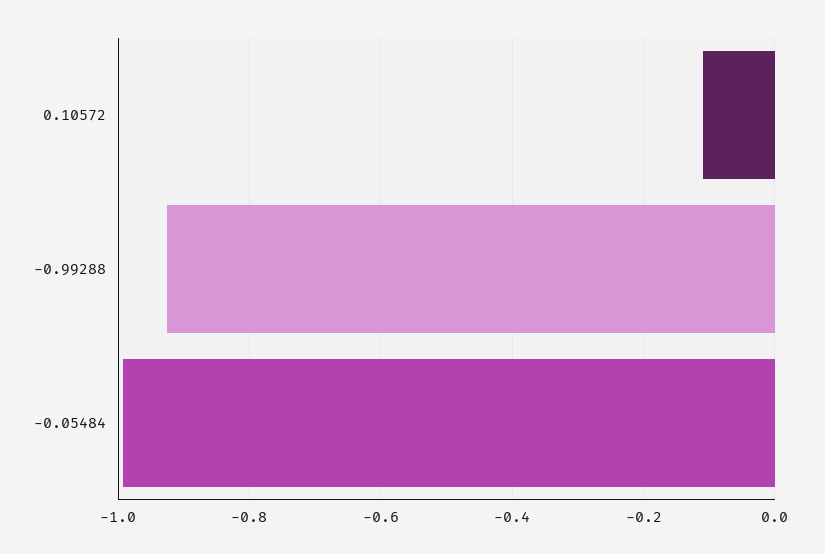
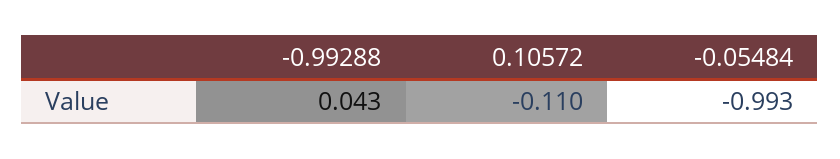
  {
    "0.10572": -0.11,
-   "-0.99288": -0.92,
+   "-0.99288": 0.043,
    "-0.05484": -0.993
  }

